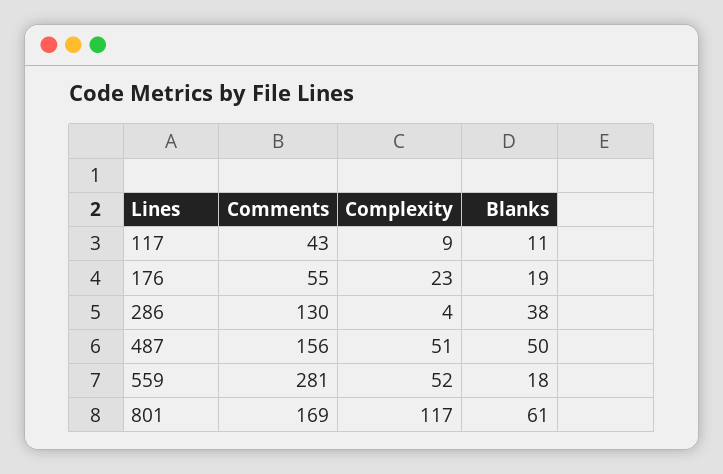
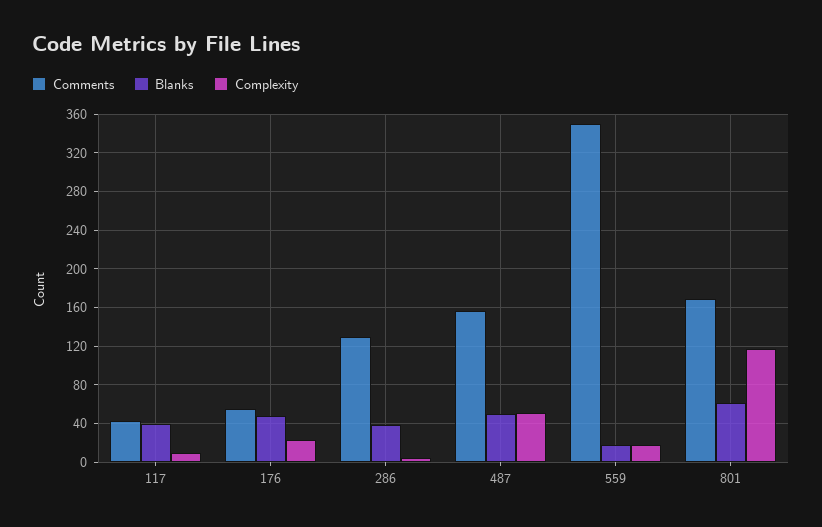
  {
    "Comments": {
      "117": 43,
      "176": 55,
      "286": 130,
      "487": 156,
-     "559": 281,
+     "559": 350,
      "801": 169
    },
    "Complexity": {
      "117": 9,
      "176": 23,
      "286": 4,
      "487": 51,
-     "559": 52,
+     "559": 20,
      "801": 117
    },
    "Blanks": {
-     "117": 11,
+     "117": 40,
-     "176": 19,
+     "176": 50,
      "286": 38,
      "487": 50,
      "559": 18,
      "801": 61
    }
  }

